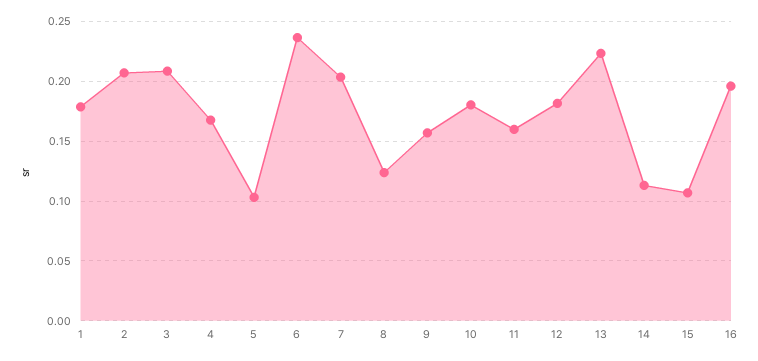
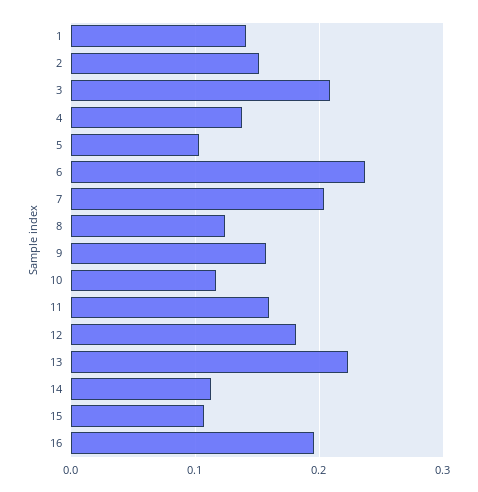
  {
-   "1": 0.18,
+   "1": 0.14,
-   "2": 0.21,
+   "2": 0.15,
    "3": 0.21,
-   "4": 0.17,
+   "4": 0.14,
    "5": 0.1,
    "6": 0.24,
    "7": 0.2,
    "8": 0.12,
    "9": 0.16,
-   "10": 0.18,
+   "10": 0.12,
    "11": 0.16,
    "12": 0.18,
    "13": 0.22,
    "14": 0.11,
    "15": 0.11,
    "16": 0.2
  }

